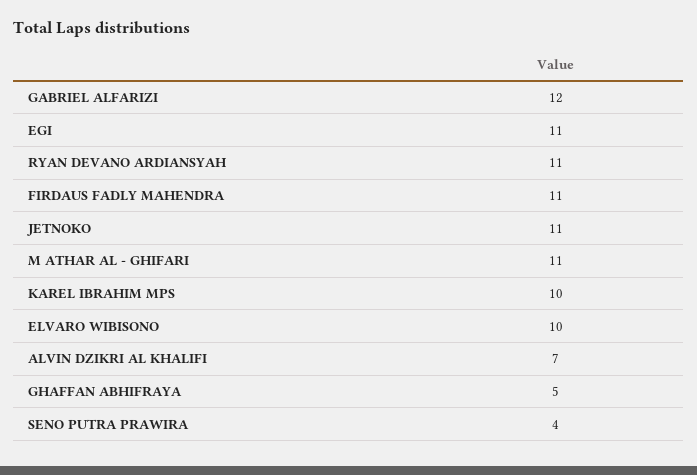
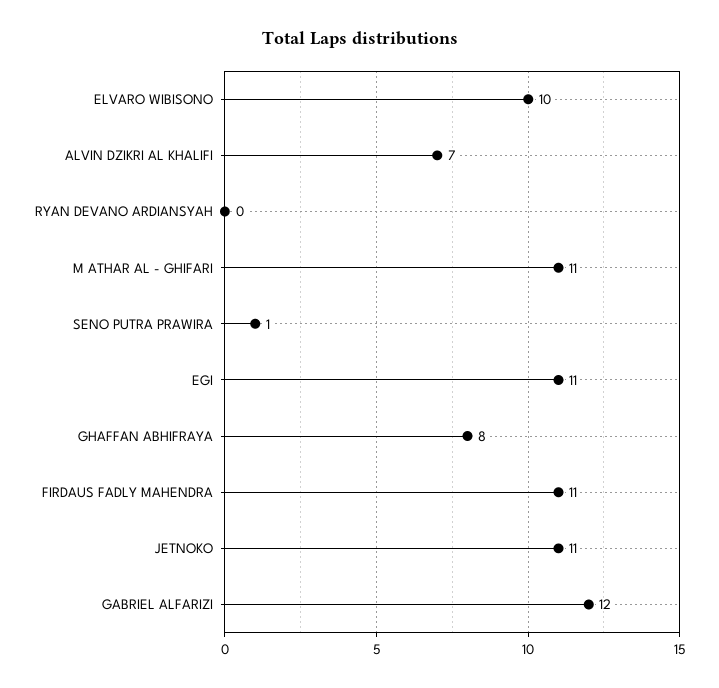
  {
    "GABRIEL ALFARIZI": 12,
    "EGI": 11,
-   "RYAN DEVANO ARDIANSYAH": 11,
+   "RYAN DEVANO ARDIANSYAH": 0,
    "FIRDAUS FADLY MAHENDRA": 11,
    "JETNOKO": 11,
    "M ATHAR AL - GHIFARI": 11,
-   "KAREL IBRAHIM MPS": 10,
    "ELVARO WIBISONO": 10,
    "ALVIN DZIKRI AL KHALIFI": 7,
-   "GHAFFAN ABHIFRAYA": 5,
+   "GHAFFAN ABHIFRAYA": 8,
-   "SENO PUTRA PRAWIRA": 4
+   "SENO PUTRA PRAWIRA": 1
  }

